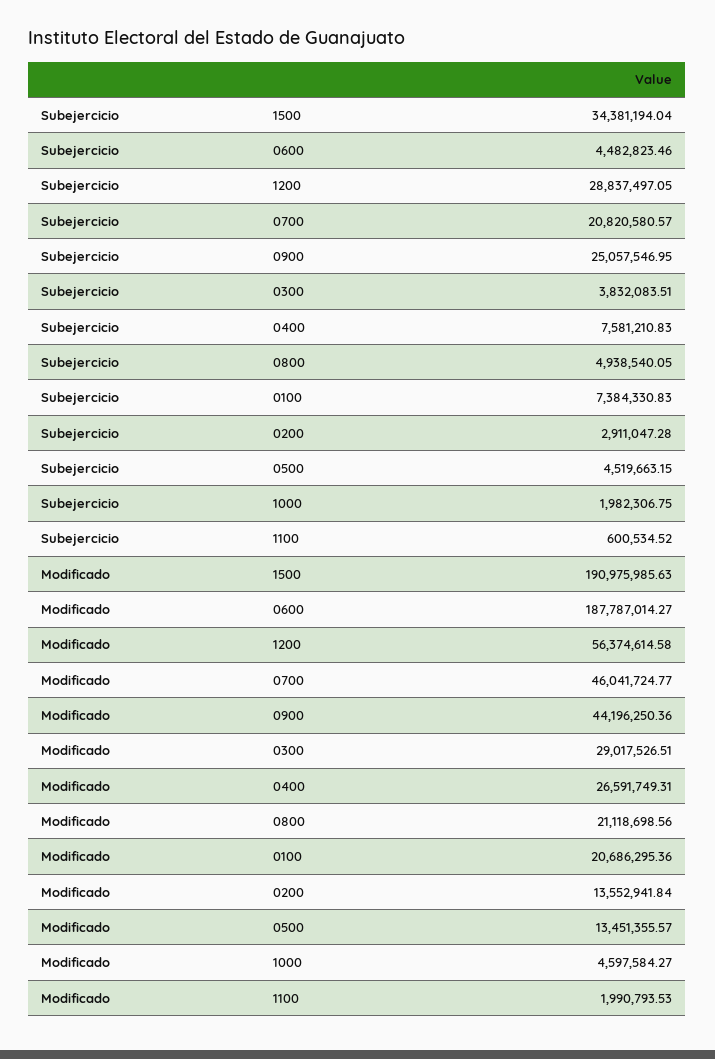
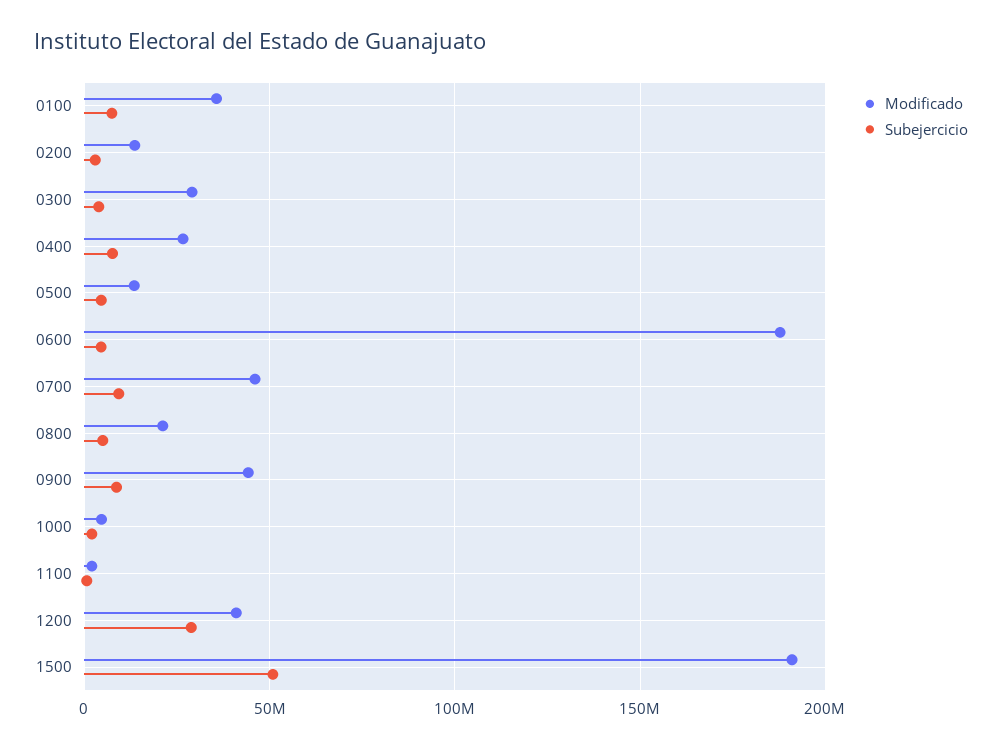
  {
    "Subejercicio": {
-     "1500": 34381194.04,
+     "1500": 50000000,
      "0600": 4482823.46,
      "1200": 28837497.05,
-     "0700": 20820580.57,
+     "0700": 10000000,
-     "0900": 25057546.95,
+     "0900": 10000000,
      "0300": 3832083.51,
      "0400": 7581210.83,
      "0800": 4938540.05,
      "0100": 7384330.83,
      "0200": 2911047.28,
      "0500": 4519663.15,
      "1000": 1982306.75,
      "1100": 600534.52
    },
    "Modificado": {
      "1500": 190975985.63,
      "0600": 187787014.27,
-     "1200": 56374614.58,
+     "1200": 40000000,
      "0700": 46041724.77,
      "0900": 44196250.36,
      "0300": 29017526.51,
      "0400": 26591749.31,
      "0800": 21118698.56,
-     "0100": 20686295.36,
+     "0100": 35000000,
      "0200": 13552941.84,
      "0500": 13451355.57,
      "1000": 4597584.27,
      "1100": 1990793.53
    }
  }

